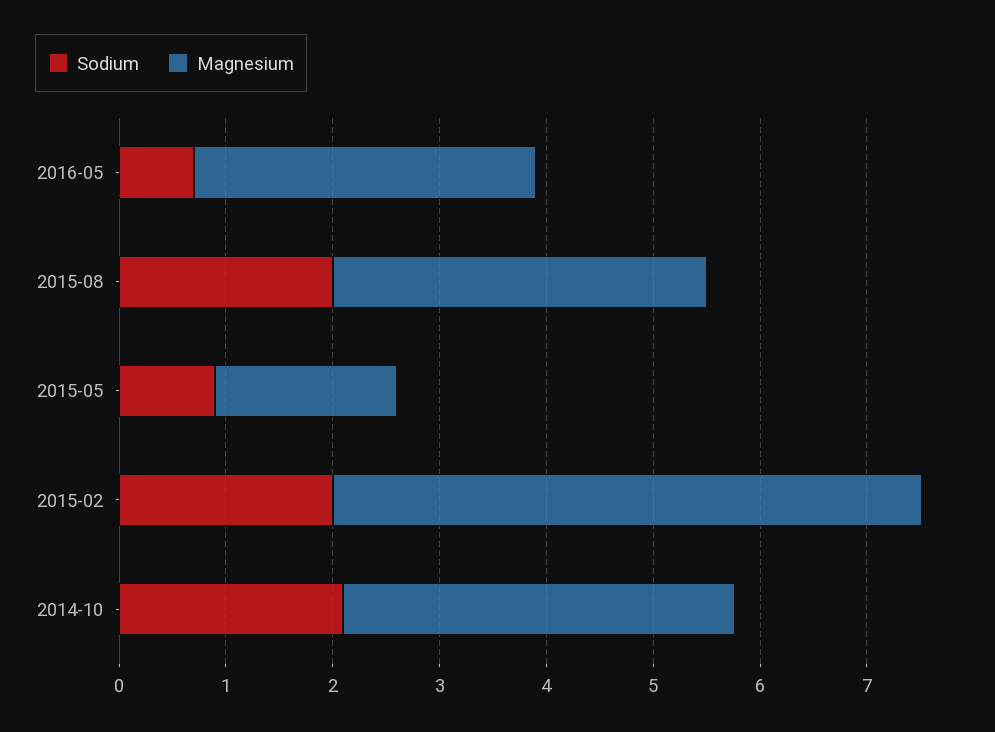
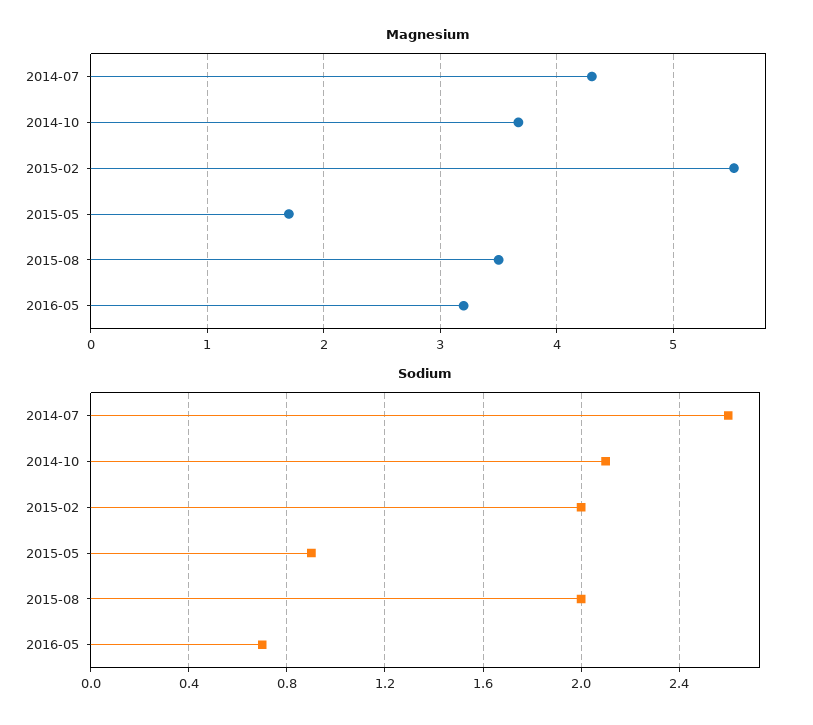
  {
    "Sodium": {
      "2016-05": 0.7,
      "2015-08": 2,
      "2015-05": 0.9,
      "2015-02": 2,
-     "2014-10": 2.1
+     "2014-10": 2.1,
+     "2014-07": 2.6
    },
    "Magnesium": {
      "2016-05": 3.2,
      "2015-08": 3.5,
      "2015-05": 1.7,
      "2015-02": 5.5,
-     "2014-10": 3.7
+     "2014-10": 3.7,
+     "2014-07": 4.3
    }
  }

